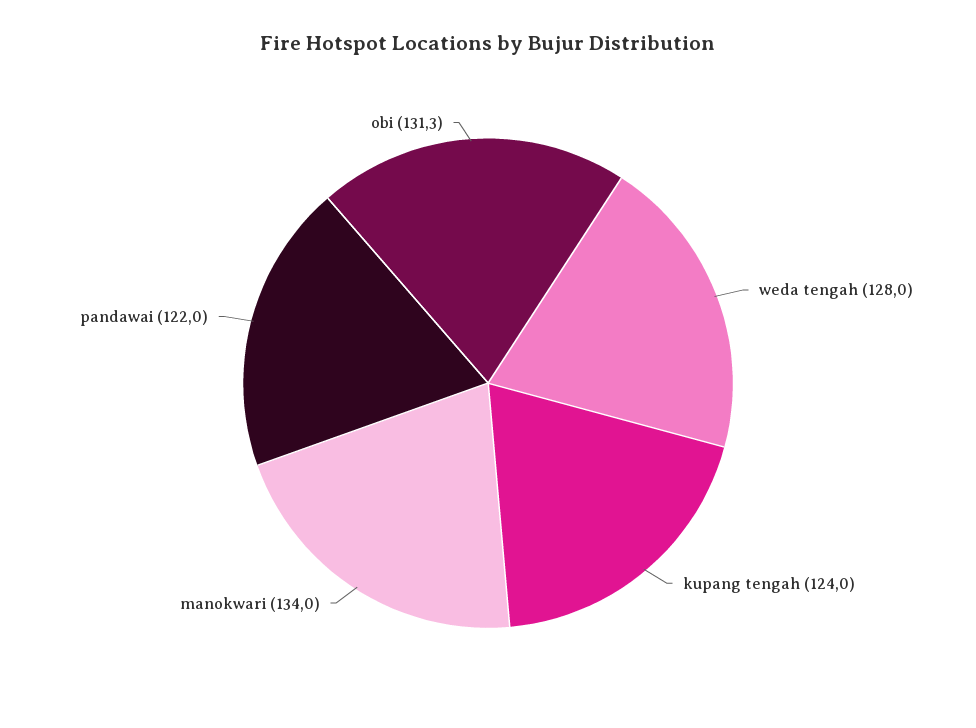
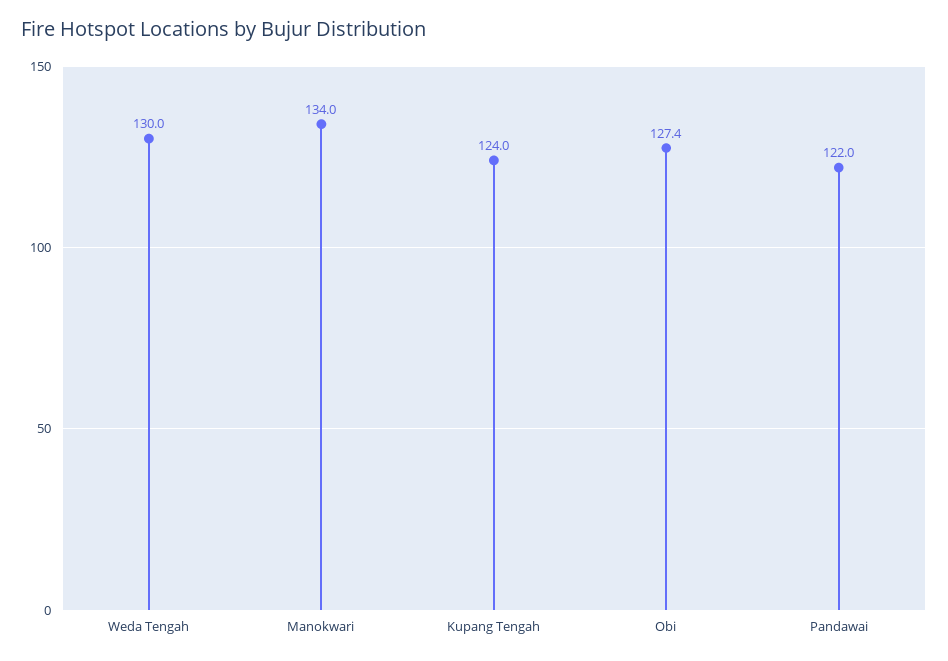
  {
-   "weda tengah": 128,
+   "weda tengah": 130,
    "kupang tengah": 124,
    "manokwari": 134,
    "pandawai": 122,
-   "obi": 131.3
+   "obi": 127.4
  }

